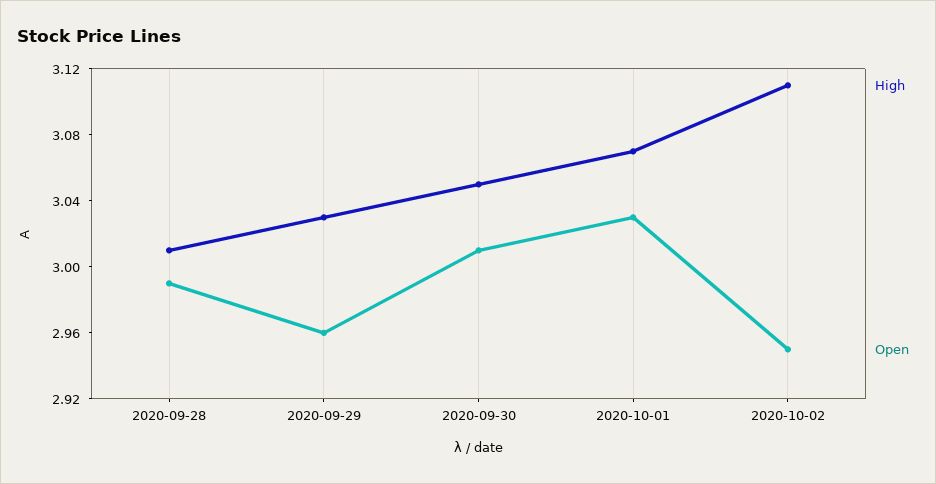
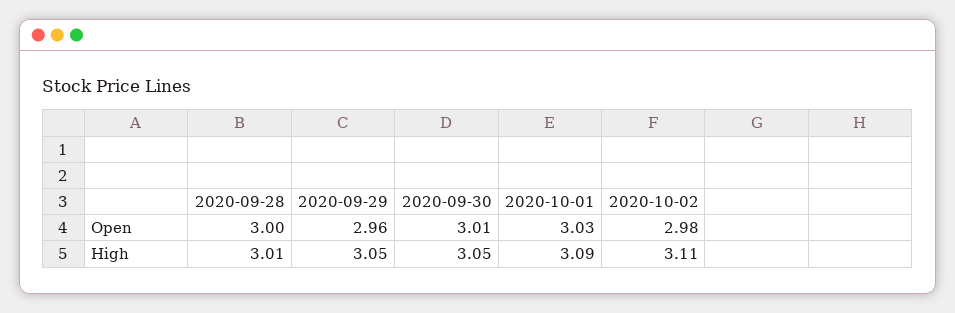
  {
    "High": {
      "2020-09-28": 3.01,
-     "2020-09-29": 3.03,
+     "2020-09-29": 3.05,
      "2020-09-30": 3.05,
-     "2020-10-01": 3.07,
+     "2020-10-01": 3.09,
      "2020-10-02": 3.11
    },
    "Open": {
-     "2020-09-28": 2.99,
+     "2020-09-28": 3,
      "2020-09-29": 2.96,
      "2020-09-30": 3.01,
      "2020-10-01": 3.03,
-     "2020-10-02": 2.95
+     "2020-10-02": 2.98
    }
  }

